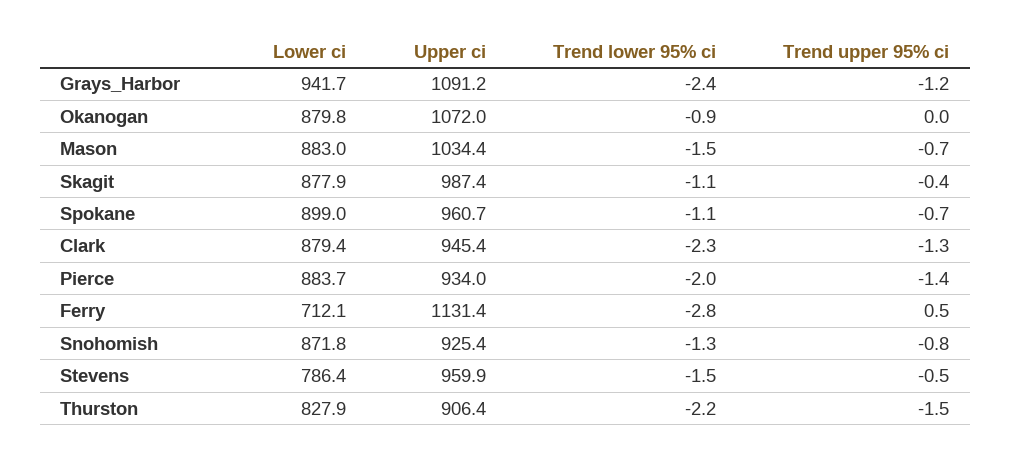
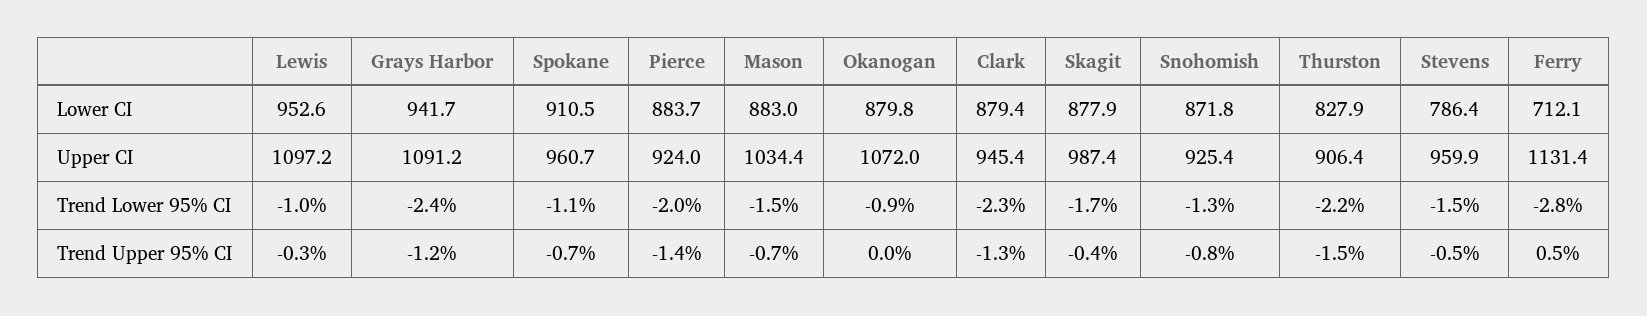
  {
    "Lower ci": {
      "Grays_Harbor": 941.7,
      "Okanogan": 879.8,
      "Mason": 883,
      "Skagit": 877.9,
-     "Spokane": 899,
+     "Spokane": 910.5,
      "Clark": 879.4,
      "Pierce": 883.7,
      "Ferry": 712.1,
      "Snohomish": 871.8,
      "Stevens": 786.4,
-     "Thurston": 827.9
+     "Thurston": 827.9,
+     "Lewis": 952.6
    },
    "Upper ci": {
      "Grays_Harbor": 1091.2,
      "Okanogan": 1072,
      "Mason": 1034.4,
      "Skagit": 987.4,
      "Spokane": 960.7,
      "Clark": 945.4,
-     "Pierce": 934,
+     "Pierce": 924,
      "Ferry": 1131.4,
      "Snohomish": 925.4,
      "Stevens": 959.9,
-     "Thurston": 906.4
+     "Thurston": 906.4,
+     "Lewis": 1097.2
    },
    "Trend lower 95% ci": {
      "Grays_Harbor": -2.4,
      "Okanogan": -0.9,
      "Mason": -1.5,
-     "Skagit": -1.1,
+     "Skagit": -1.7,
      "Spokane": -1.1,
      "Clark": -2.3,
      "Pierce": -2,
      "Ferry": -2.8,
      "Snohomish": -1.3,
      "Stevens": -1.5,
-     "Thurston": -2.2
+     "Thurston": -2.2,
+     "Lewis": -1
    },
    "Trend upper 95% ci": {
      "Grays_Harbor": -1.2,
      "Okanogan": 0,
      "Mason": -0.7,
      "Skagit": -0.4,
      "Spokane": -0.7,
      "Clark": -1.3,
      "Pierce": -1.4,
      "Ferry": 0.5,
      "Snohomish": -0.8,
      "Stevens": -0.5,
-     "Thurston": -1.5
+     "Thurston": -1.5,
+     "Lewis": -0.3
    }
  }

